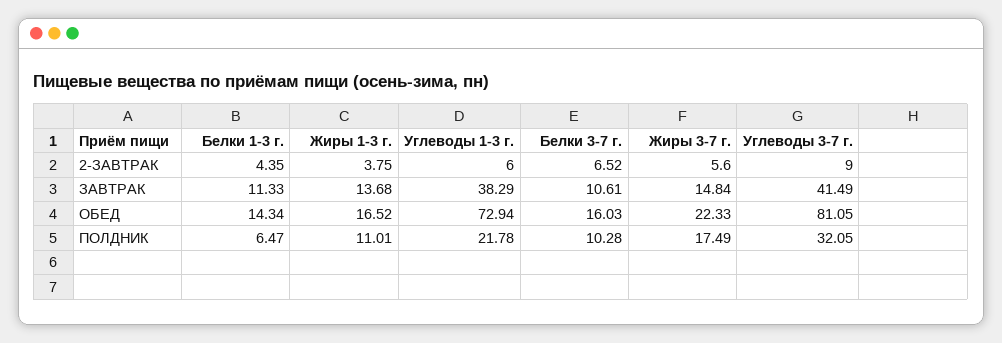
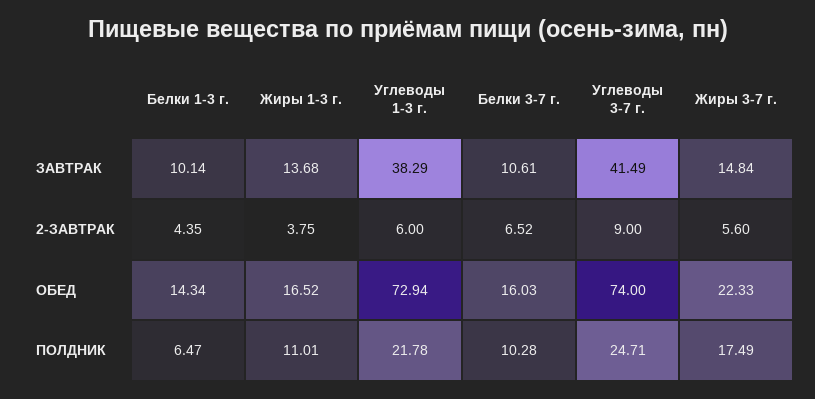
  {
    "Белки 1-3 г.": {
      "2-ЗАВТРАК": 4.35,
-     "ЗАВТРАК": 11.33,
+     "ЗАВТРАК": 10.14,
      "ОБЕД": 14.34,
      "ПОЛДНИК": 6.47
    },
    "Жиры 1-3 г.": {
      "2-ЗАВТРАК": 3.75,
      "ЗАВТРАК": 13.68,
      "ОБЕД": 16.52,
      "ПОЛДНИК": 11.01
    },
    "Углеводы 1-3 г.": {
      "2-ЗАВТРАК": 6,
      "ЗАВТРАК": 38.29,
      "ОБЕД": 72.94,
      "ПОЛДНИК": 21.78
    },
    "Белки 3-7 г.": {
      "2-ЗАВТРАК": 6.52,
      "ЗАВТРАК": 10.61,
      "ОБЕД": 16.03,
      "ПОЛДНИК": 10.28
    },
    "Жиры 3-7 г.": {
      "2-ЗАВТРАК": 5.6,
      "ЗАВТРАК": 14.84,
      "ОБЕД": 22.33,
      "ПОЛДНИК": 17.49
    },
    "Углеводы 3-7 г.": {
      "2-ЗАВТРАК": 9,
      "ЗАВТРАК": 41.49,
-     "ОБЕД": 81.05,
+     "ОБЕД": 74,
-     "ПОЛДНИК": 32.05
+     "ПОЛДНИК": 24.71
    }
  }

